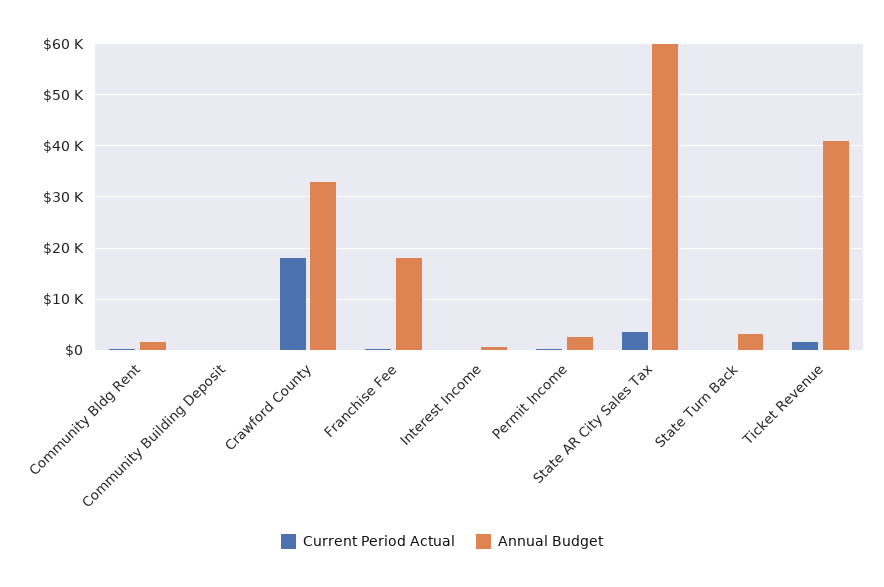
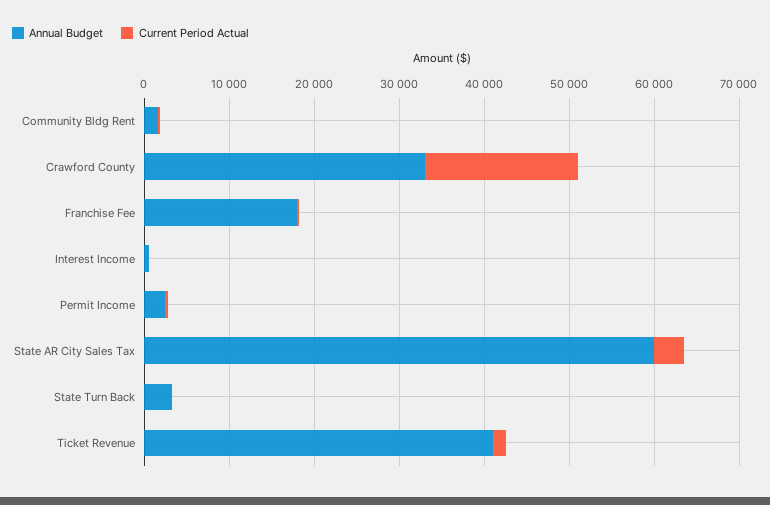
  {
    "Current Period Actual": {
      "Community Bldg Rent": 0,
-     "Community Building Deposit": 0,
      "Crawford County": 18000,
      "Franchise Fee": 0,
      "Interest Income": 0,
      "Permit Income": 0,
      "State AR City Sales Tax": 4000,
      "State Turn Back": 0,
      "Ticket Revenue": 2000
    },
    "Annual Budget": {
      "Community Bldg Rent": 2000,
-     "Community Building Deposit": 0,
      "Crawford County": 34000,
      "Franchise Fee": 18000,
      "Interest Income": 0,
      "Permit Income": 2000,
      "State AR City Sales Tax": 60000,
      "State Turn Back": 4000,
      "Ticket Revenue": 42000
    }
  }

